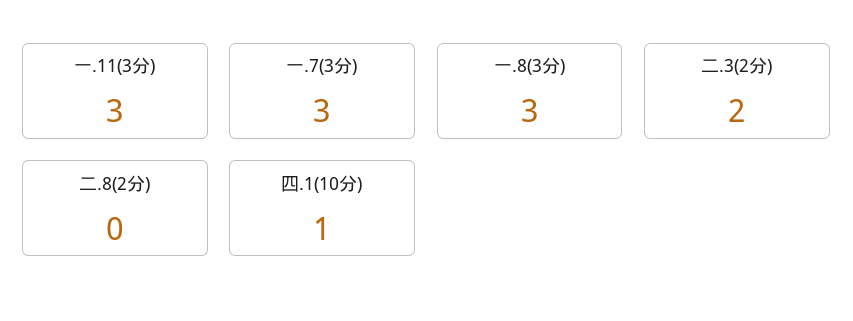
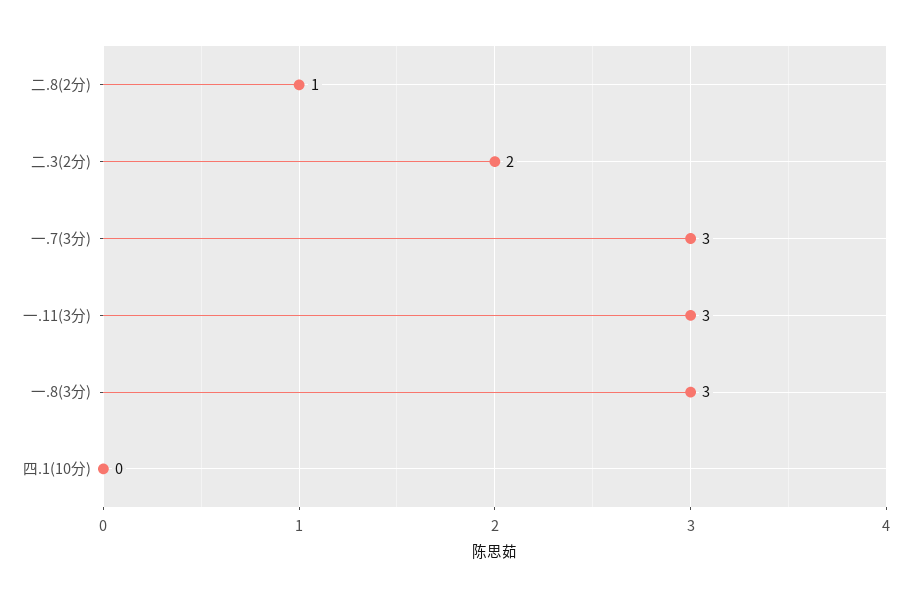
  {
    "一.11(3分)": 3,
    "一.7(3分)": 3,
    "一.8(3分)": 3,
    "二.3(2分)": 2,
-   "二.8(2分)": 0,
+   "二.8(2分)": 1,
-   "四.1(10分)": 1
+   "四.1(10分)": 0
  }

